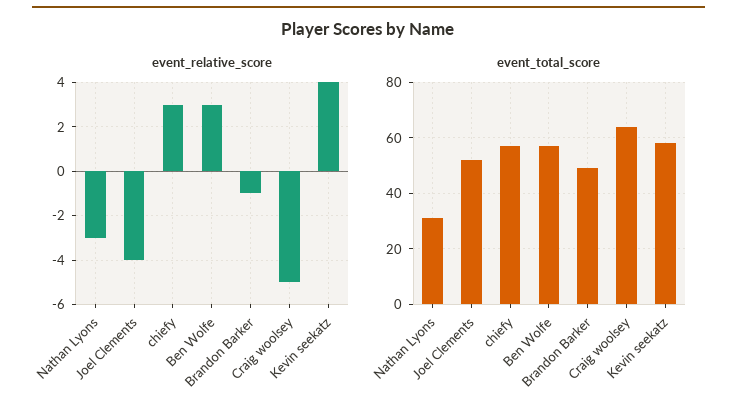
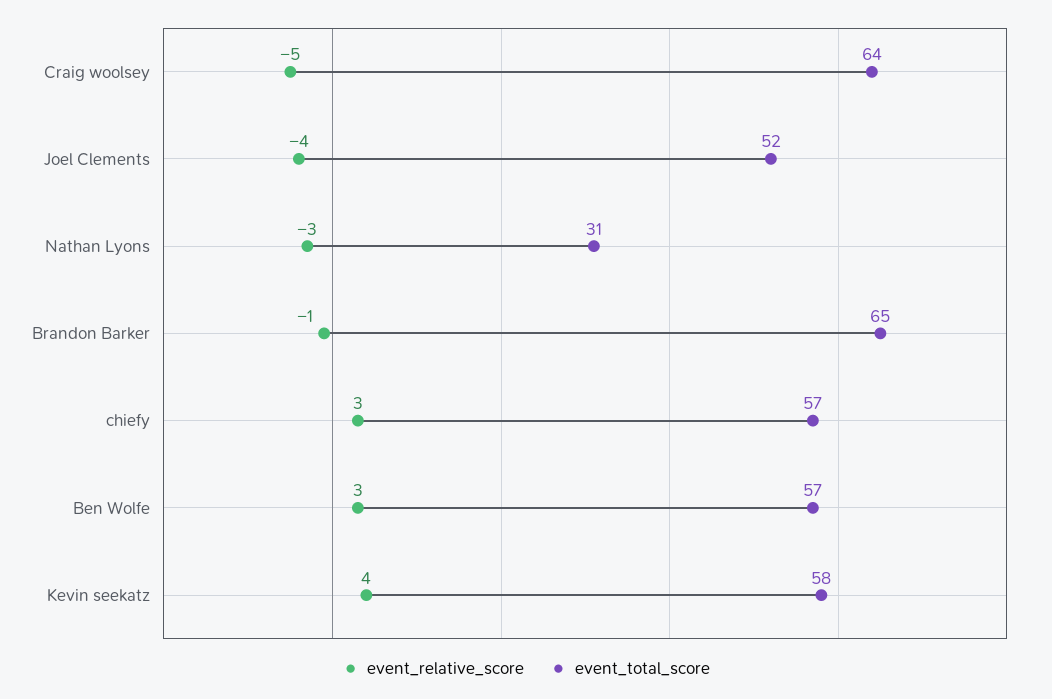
  {
    "event_relative_score": {
      "Nathan Lyons": -3,
      "Joel Clements": -4,
      "chiefy": 3,
      "Ben Wolfe": 3,
      "Brandon Barker": -1,
      "Craig woolsey": -5,
      "Kevin seekatz": 4
    },
    "event_total_score": {
      "Nathan Lyons": 31,
      "Joel Clements": 52,
      "chiefy": 57,
      "Ben Wolfe": 57,
-     "Brandon Barker": 50,
+     "Brandon Barker": 65,
      "Craig woolsey": 64,
      "Kevin seekatz": 58
    }
  }

